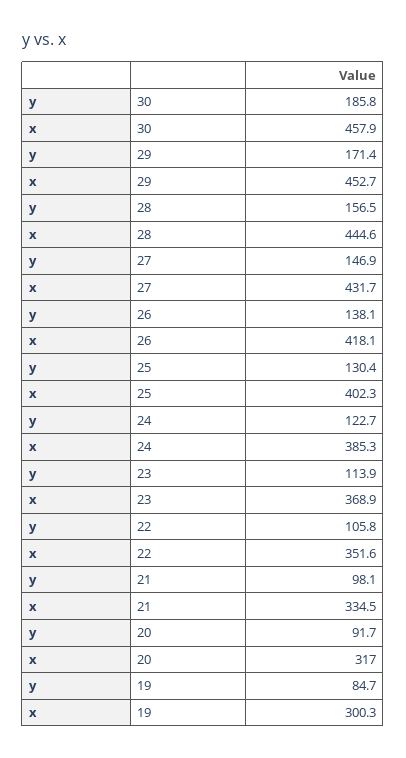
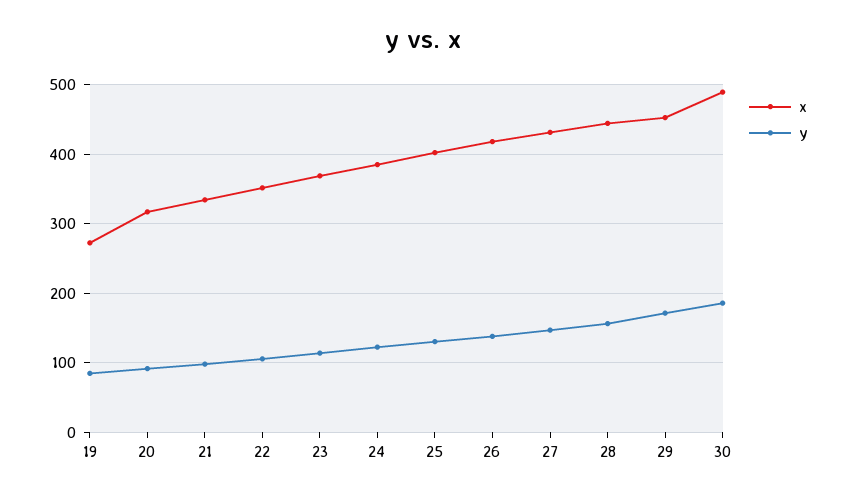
  {
    "y": {
      "30": 185.8,
      "29": 171.4,
      "28": 156.5,
      "27": 146.9,
      "26": 138.1,
      "25": 130.4,
      "24": 122.7,
      "23": 113.9,
      "22": 105.8,
      "21": 98.1,
      "20": 91.7,
      "19": 84.7
    },
    "x": {
-     "30": 457.9,
+     "30": 490,
      "29": 452.7,
      "28": 444.6,
      "27": 431.7,
      "26": 418.1,
      "25": 402.3,
      "24": 385.3,
      "23": 368.9,
      "22": 351.6,
      "21": 334.5,
      "20": 317,
-     "19": 300.3
+     "19": 270
    }
  }

